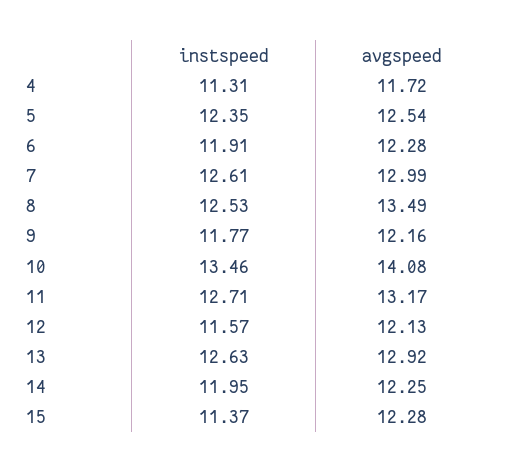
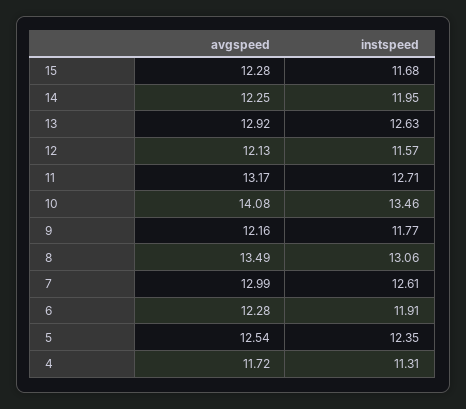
  {
    "instspeed": {
      "4": 11.31,
      "5": 12.35,
      "6": 11.91,
      "7": 12.61,
-     "8": 12.53,
+     "8": 13.06,
      "9": 11.77,
      "10": 13.46,
      "11": 12.71,
      "12": 11.57,
      "13": 12.63,
      "14": 11.95,
-     "15": 11.37
+     "15": 11.68
    },
    "avgspeed": {
      "4": 11.72,
      "5": 12.54,
      "6": 12.28,
      "7": 12.99,
      "8": 13.49,
      "9": 12.16,
      "10": 14.08,
      "11": 13.17,
      "12": 12.13,
      "13": 12.92,
      "14": 12.25,
      "15": 12.28
    }
  }

